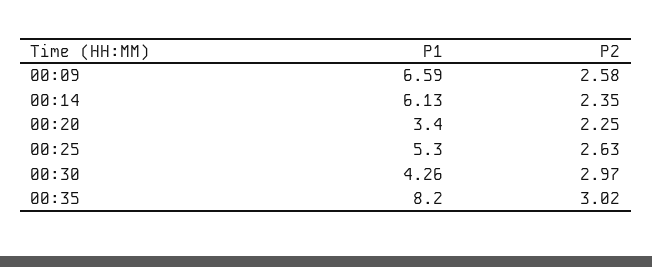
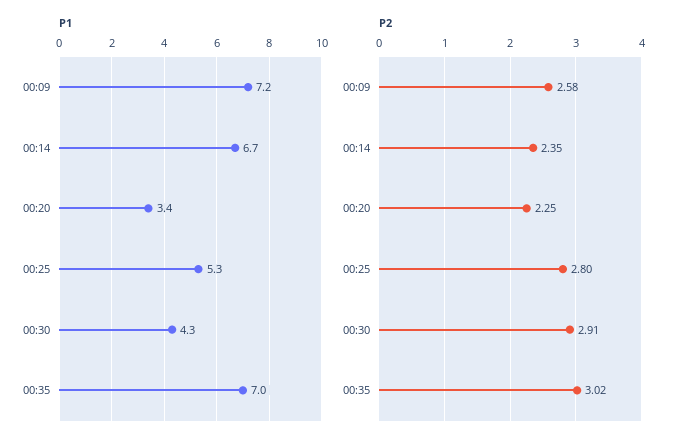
  {
    "P1": {
-     "00:09": 6.59,
+     "00:09": 7.2,
-     "00:14": 6.13,
+     "00:14": 6.7,
      "00:20": 3.4,
      "00:25": 5.3,
      "00:30": 4.26,
-     "00:35": 8.2
+     "00:35": 7
    },
    "P2": {
      "00:09": 2.58,
      "00:14": 2.35,
      "00:20": 2.25,
-     "00:25": 2.63,
+     "00:25": 2.8,
-     "00:30": 2.97,
+     "00:30": 2.91,
      "00:35": 3.02
    }
  }

